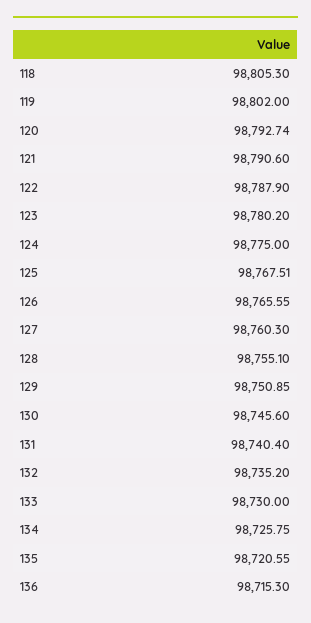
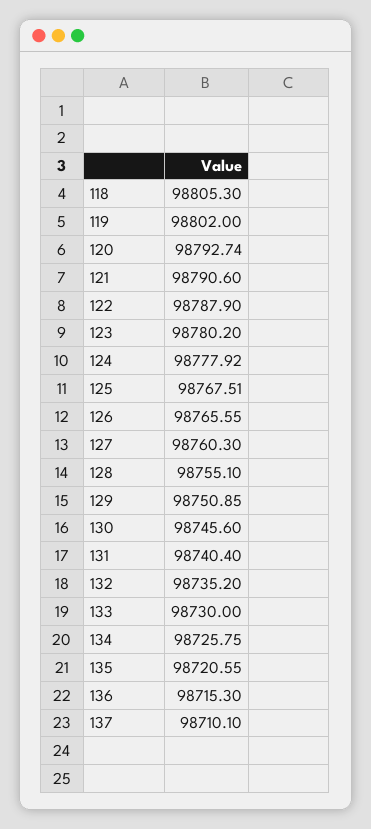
  {
    "118": 98805.3,
    "119": 98802,
    "120": 98792.74,
    "121": 98790.6,
    "122": 98787.9,
    "123": 98780.2,
-   "124": 98775,
+   "124": 98777.92,
    "125": 98767.51,
    "126": 98765.55,
    "127": 98760.3,
    "128": 98755.1,
    "129": 98750.85,
    "130": 98745.6,
    "131": 98740.4,
    "132": 98735.2,
    "133": 98730,
    "134": 98725.75,
    "135": 98720.55,
-   "136": 98715.3
+   "136": 98715.3,
+   "137": 98710.1
  }

